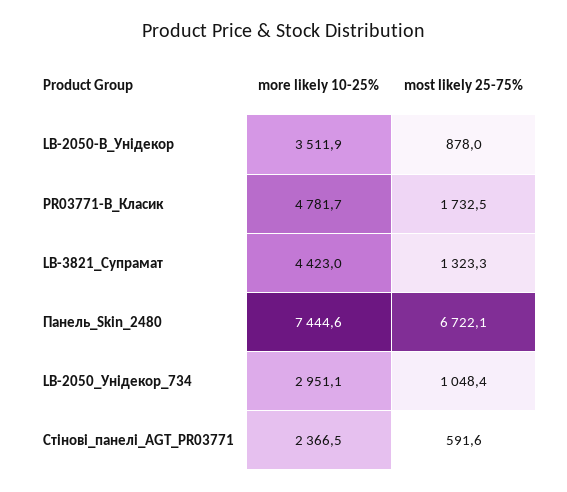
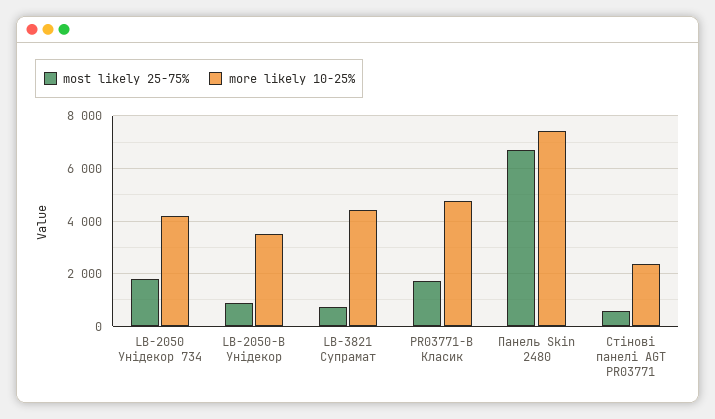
  {
    "more likely 10-25%": {
      "LB-2050-В_Унідекор": 3511.9,
      "PR03771-B_Класик": 4781.7,
      "LB-3821_Супрамат": 4423,
      "Панель_Skin_2480": 7444.6,
-     "LB-2050_Унідекор_734": 2951.1,
+     "LB-2050_Унідекор_734": 4250,
      "Стінові_панелі_AGT_PR03771": 2366.5
    },
    "most likely 25-75%": {
      "LB-2050-В_Унідекор": 878,
      "PR03771-B_Класик": 1732.5,
-     "LB-3821_Супрамат": 1323.3,
+     "LB-3821_Супрамат": 750,
      "Панель_Skin_2480": 6722.1,
-     "LB-2050_Унідекор_734": 1048.4,
+     "LB-2050_Унідекор_734": 1750,
      "Стінові_панелі_AGT_PR03771": 591.6
    }
  }

